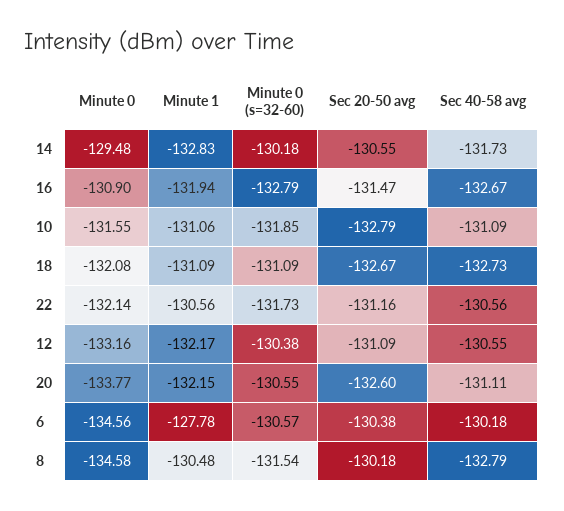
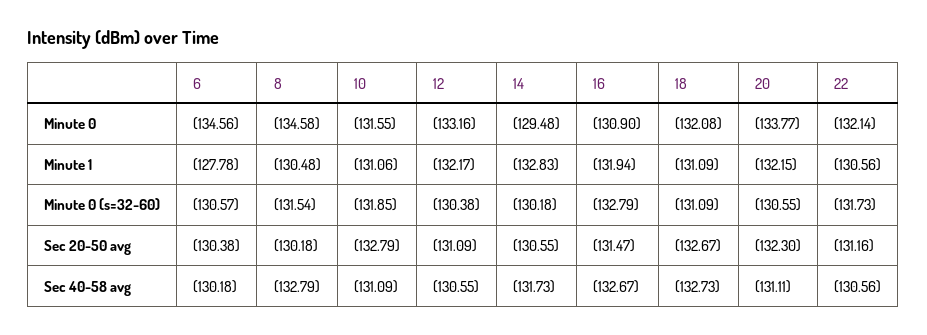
  {
    "Minute 0": {
      "14": -129.48,
      "16": -130.9,
      "10": -131.55,
      "18": -132.08,
      "22": -132.14,
      "12": -133.16,
      "20": -133.77,
      "6": -134.56,
      "8": -134.58
    },
    "Minute 1": {
      "14": -132.83,
      "16": -131.94,
      "10": -131.06,
      "18": -131.09,
      "22": -130.56,
      "12": -132.17,
      "20": -132.15,
      "6": -127.78,
      "8": -130.48
    },
    "Minute 0 (s=32-60)": {
      "14": -130.18,
      "16": -132.79,
      "10": -131.85,
      "18": -131.09,
      "22": -131.73,
      "12": -130.38,
      "20": -130.55,
      "6": -130.57,
      "8": -131.54
    },
    "Sec 20-50 avg": {
      "14": -130.55,
      "16": -131.47,
      "10": -132.79,
      "18": -132.67,
      "22": -131.16,
      "12": -131.09,
-     "20": -132.6,
+     "20": -132.3,
      "6": -130.38,
      "8": -130.18
    },
    "Sec 40-58 avg": {
      "14": -131.73,
      "16": -132.67,
      "10": -131.09,
      "18": -132.73,
      "22": -130.56,
      "12": -130.55,
      "20": -131.11,
      "6": -130.18,
      "8": -132.79
    }
  }

